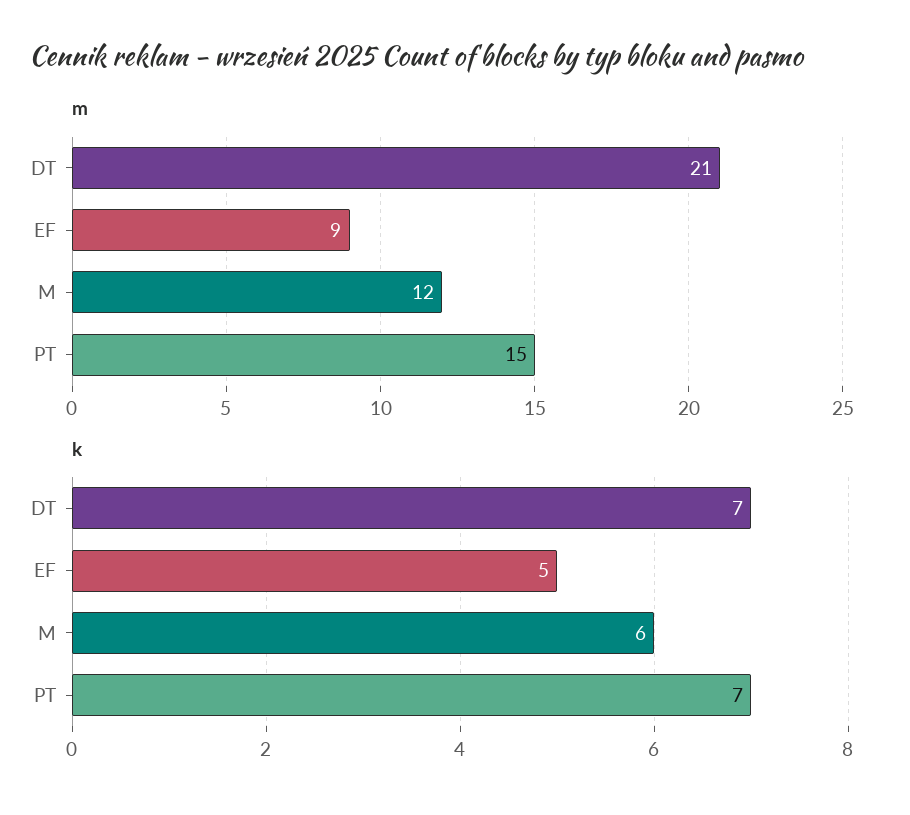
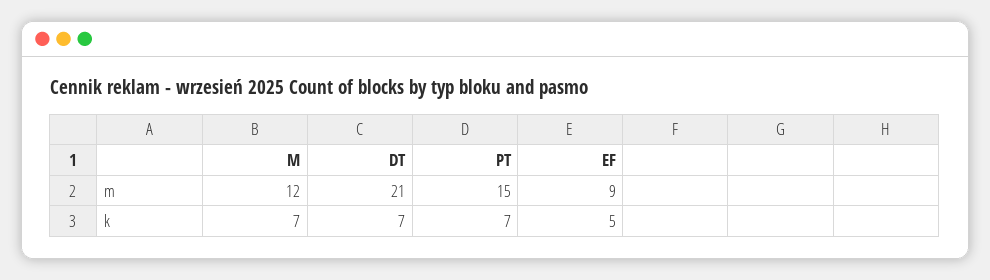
  {
    "m": {
      "DT": 21,
      "EF": 9,
      "M": 12,
      "PT": 15
    },
    "k": {
      "DT": 7,
      "EF": 5,
-     "M": 6,
+     "M": 7,
      "PT": 7
    }
  }

